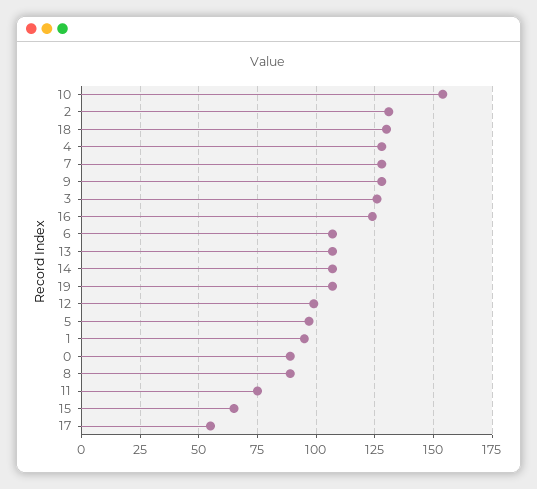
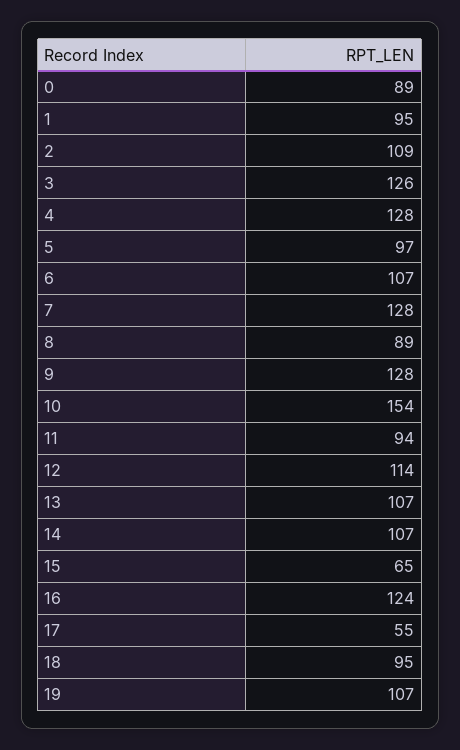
  {
    "10": 154,
-   "2": 130,
+   "2": 109,
-   "18": 130,
+   "18": 95,
    "4": 128,
    "7": 128,
    "9": 128,
    "3": 126,
    "16": 124,
    "6": 107,
    "13": 107,
    "14": 107,
    "19": 107,
-   "12": 100,
+   "12": 114,
    "5": 97,
    "1": 95,
    "0": 89,
    "8": 89,
-   "11": 75,
+   "11": 94,
    "15": 65,
    "17": 55
  }

